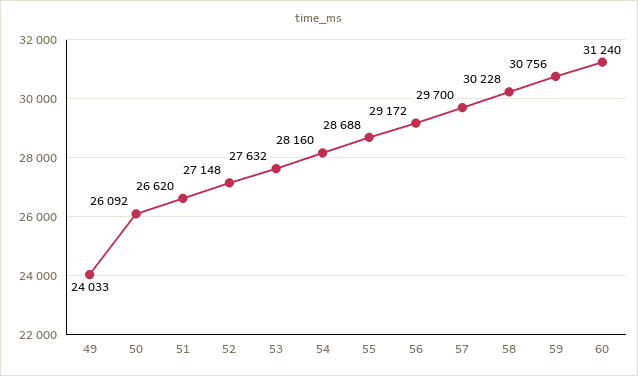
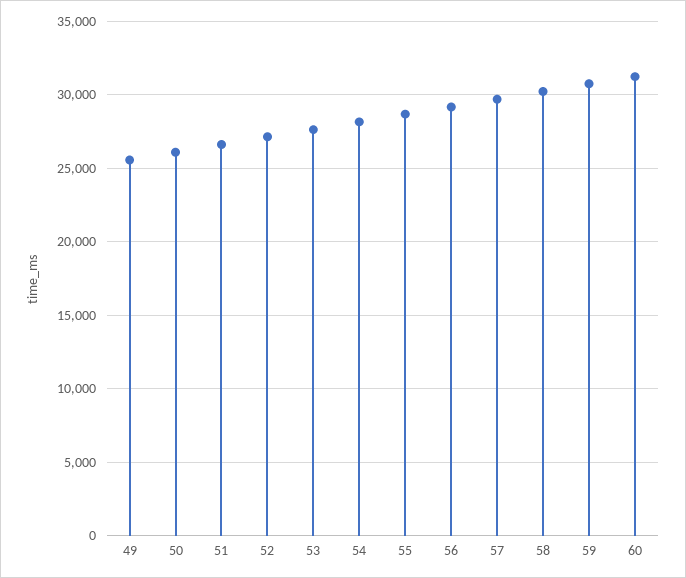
  {
-   "49": 24033,
+   "49": 25500,
    "50": 26092,
    "51": 26620,
    "52": 27148,
    "53": 27632,
    "54": 28160,
    "55": 28688,
    "56": 29172,
    "57": 29700,
    "58": 30228,
    "59": 30756,
    "60": 31240
  }

